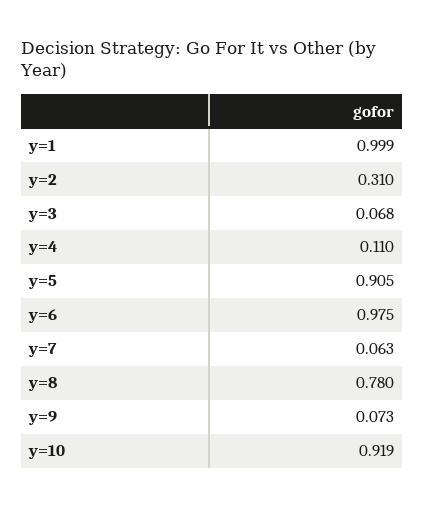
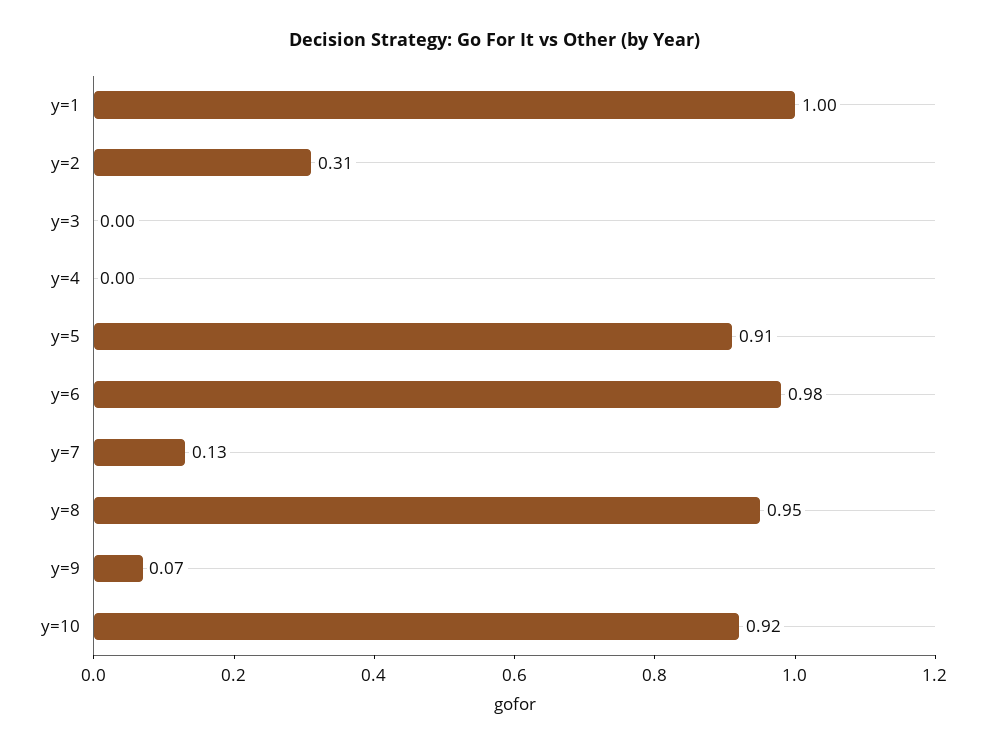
  {
    "y=1": 0.999,
    "y=2": 0.31,
-   "y=3": 0.068,
+   "y=3": 0,
-   "y=4": 0.11,
+   "y=4": 0,
    "y=5": 0.905,
    "y=6": 0.975,
-   "y=7": 0.063,
+   "y=7": 0.13,
-   "y=8": 0.78,
+   "y=8": 0.95,
    "y=9": 0.073,
    "y=10": 0.919
  }

